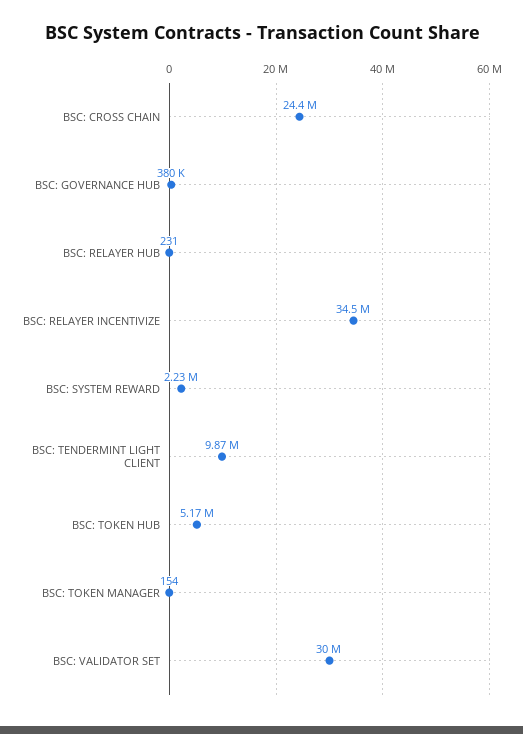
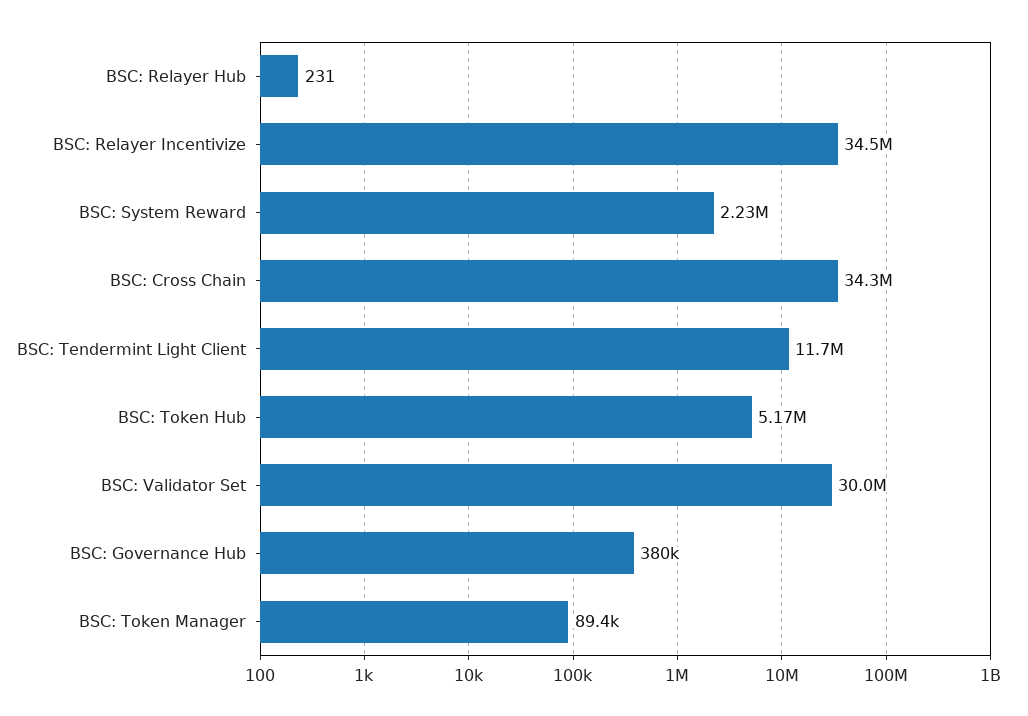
  {
-   "BSC: CROSS CHAIN": 24400000,
+   "BSC: CROSS CHAIN": 34300000,
    "BSC: GOVERNANCE HUB": 380000,
    "BSC: RELAYER HUB": 231,
    "BSC: RELAYER INCENTIVIZE": 34500000,
    "BSC: SYSTEM REWARD": 2230000,
-   "BSC: TENDERMINT LIGHT CLIENT": 9870000,
+   "BSC: TENDERMINT LIGHT CLIENT": 11700000,
    "BSC: TOKEN HUB": 5170000,
-   "BSC: TOKEN MANAGER": 154,
+   "BSC: TOKEN MANAGER": 89400,
    "BSC: VALIDATOR SET": 30000000
  }

